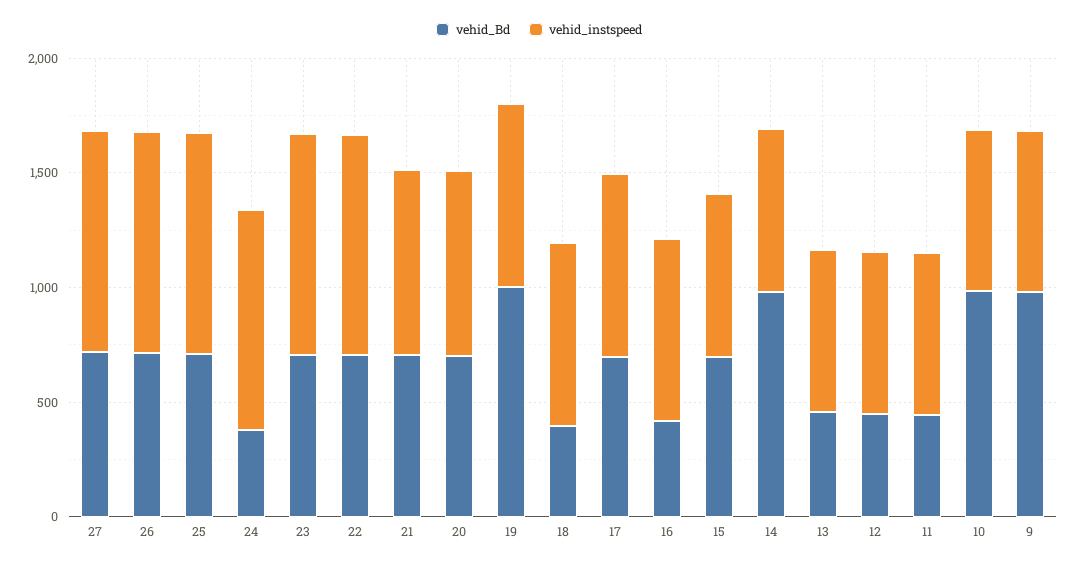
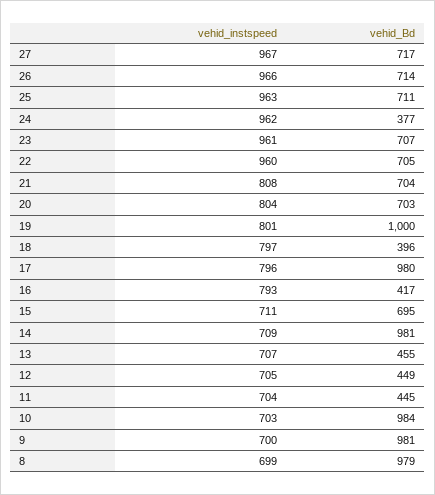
  {
    "vehid_Bd": {
      "27": 717,
      "26": 714,
      "25": 711,
      "24": 377,
      "23": 707,
      "22": 705,
      "21": 704,
      "20": 703,
      "19": 1000,
      "18": 396,
-     "17": 700,
+     "17": 980,
      "16": 417,
      "15": 695,
      "14": 981,
      "13": 455,
      "12": 449,
      "11": 445,
      "10": 984,
-     "9": 981
+     "9": 981,
+     "8": 979
    },
    "vehid_instspeed": {
      "27": 967,
      "26": 966,
      "25": 963,
      "24": 962,
      "23": 961,
      "22": 960,
      "21": 808,
      "20": 804,
      "19": 801,
      "18": 797,
      "17": 796,
      "16": 793,
      "15": 711,
      "14": 709,
      "13": 707,
      "12": 705,
      "11": 704,
      "10": 703,
-     "9": 700
+     "9": 700,
+     "8": 699
    }
  }

